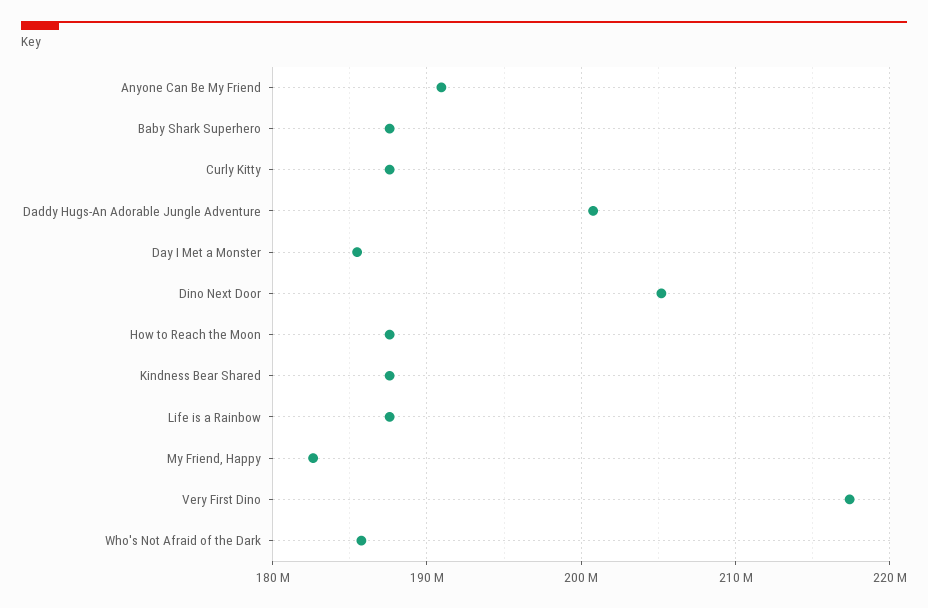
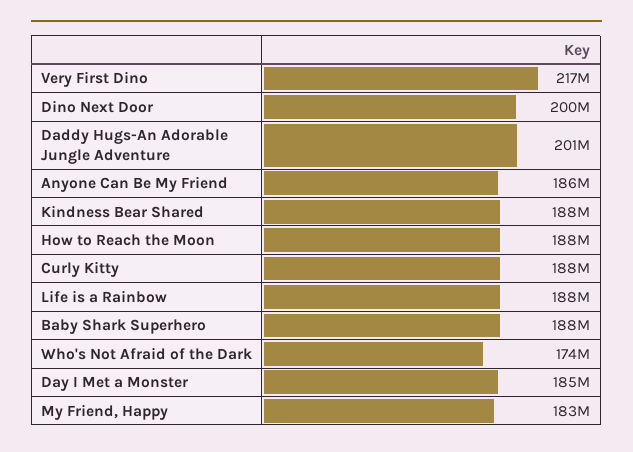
  {
-   "Anyone Can Be My Friend": 191000000,
+   "Anyone Can Be My Friend": 186000000,
    "Baby Shark Superhero": 188000000,
    "Curly Kitty": 188000000,
    "Daddy Hugs-An Adorable Jungle Adventure": 201000000,
    "Day I Met a Monster": 185000000,
-   "Dino Next Door": 205000000,
+   "Dino Next Door": 200000000,
    "How to Reach the Moon": 188000000,
    "Kindness Bear Shared": 188000000,
    "Life is a Rainbow": 188000000,
    "My Friend, Happy": 183000000,
    "Very First Dino": 217000000,
-   "Who's Not Afraid of the Dark": 186000000
+   "Who's Not Afraid of the Dark": 174000000
  }

